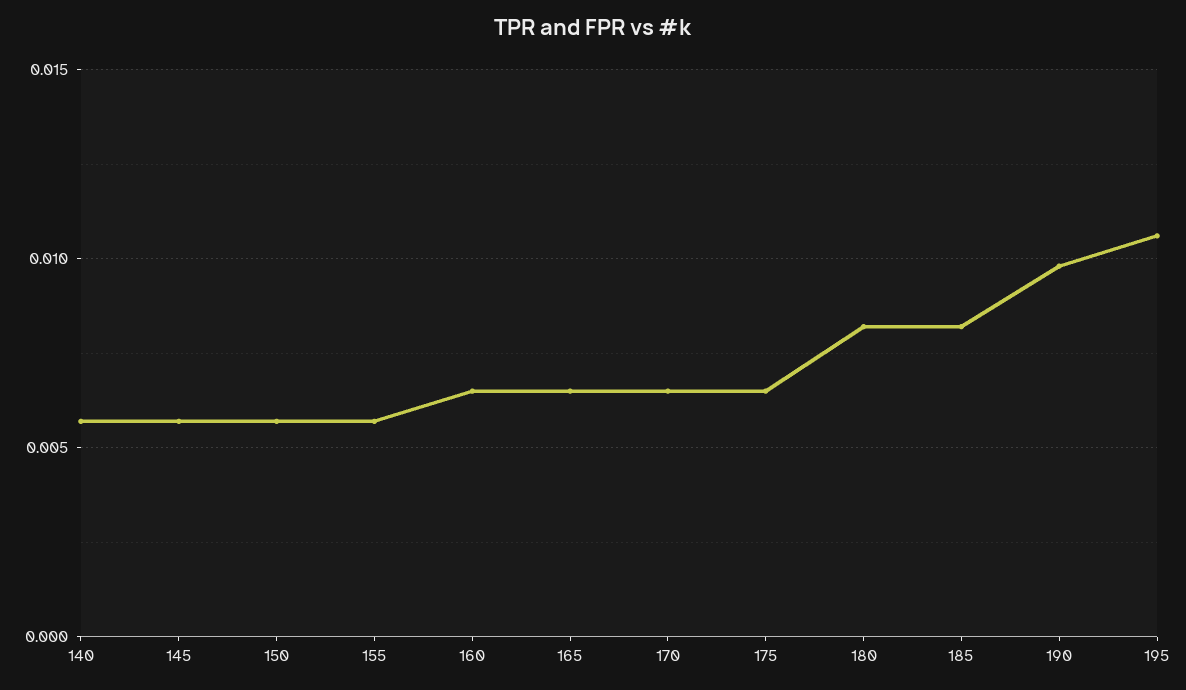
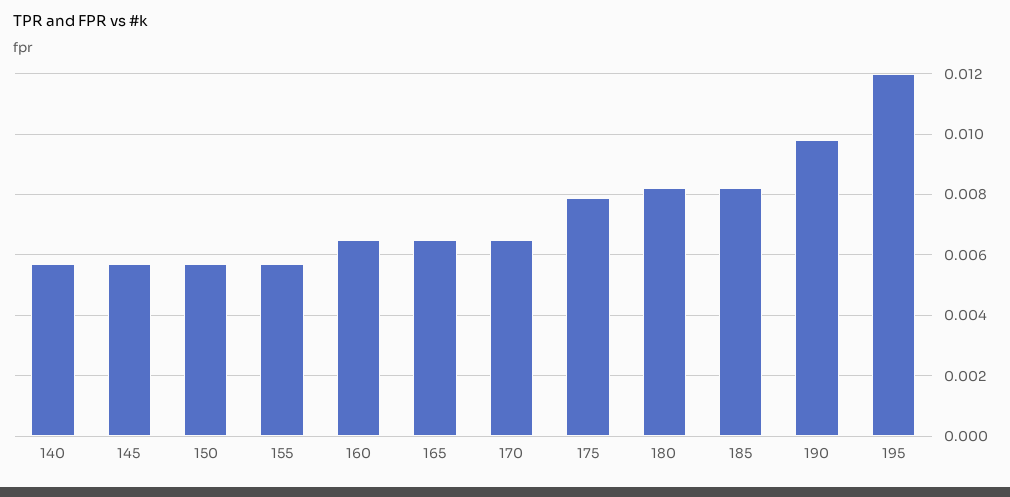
  {
    "140": 0.0055,
    "145": 0.0055,
    "150": 0.0055,
    "155": 0.0055,
    "160": 0.0065,
    "165": 0.0065,
    "170": 0.0065,
-   "175": 0.0065,
+   "175": 0.008,
    "180": 0.008,
    "185": 0.008,
    "190": 0.01,
-   "195": 0.0105
+   "195": 0.012
  }

